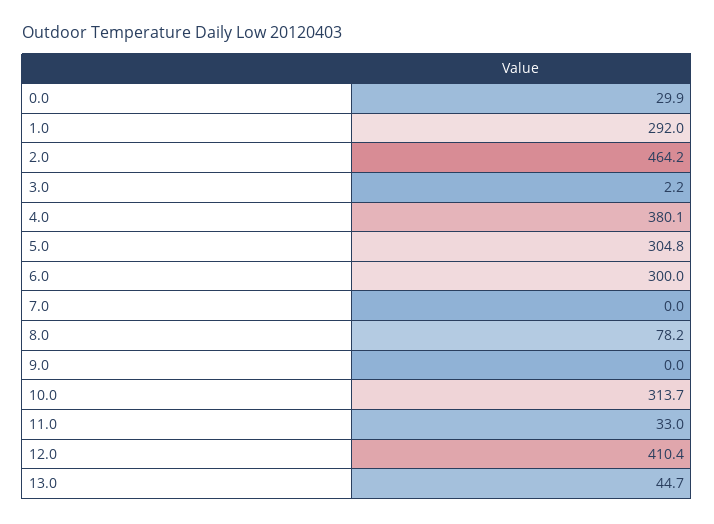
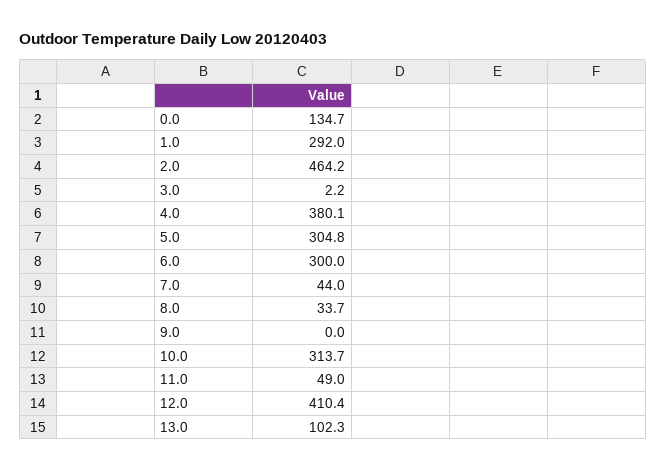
  {
-   "0.0": 29.9,
+   "0.0": 134.7,
    "1.0": 292,
    "2.0": 464.2,
    "3.0": 2.2,
    "4.0": 380.1,
    "5.0": 304.8,
    "6.0": 300,
-   "7.0": 0,
+   "7.0": 44,
-   "8.0": 78.2,
+   "8.0": 33.7,
    "9.0": 0,
    "10.0": 313.7,
-   "11.0": 33,
+   "11.0": 49,
    "12.0": 410.4,
-   "13.0": 44.7
+   "13.0": 102.3
  }

